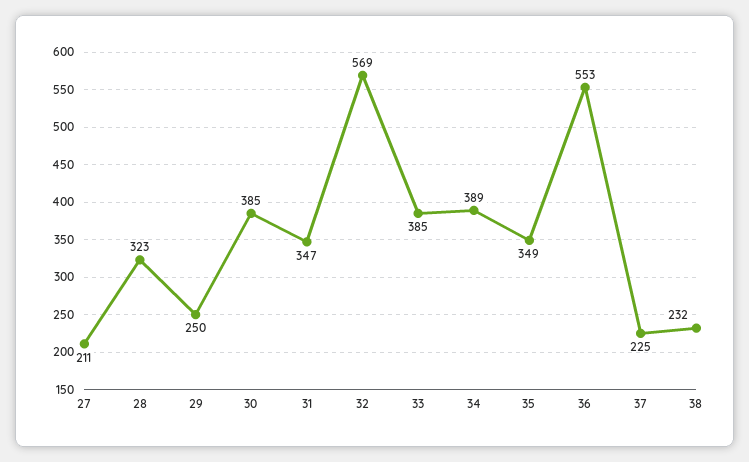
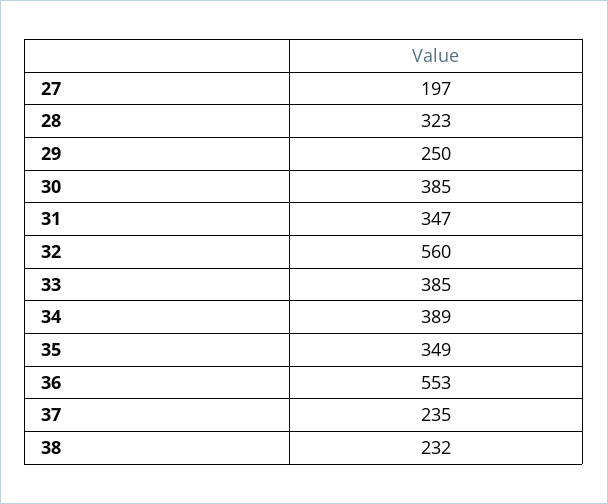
  {
-   "27": 211,
+   "27": 197,
    "28": 323,
    "29": 250,
    "30": 385,
    "31": 347,
-   "32": 569,
+   "32": 560,
    "33": 385,
    "34": 389,
    "35": 349,
    "36": 553,
-   "37": 225,
+   "37": 235,
    "38": 232
  }

